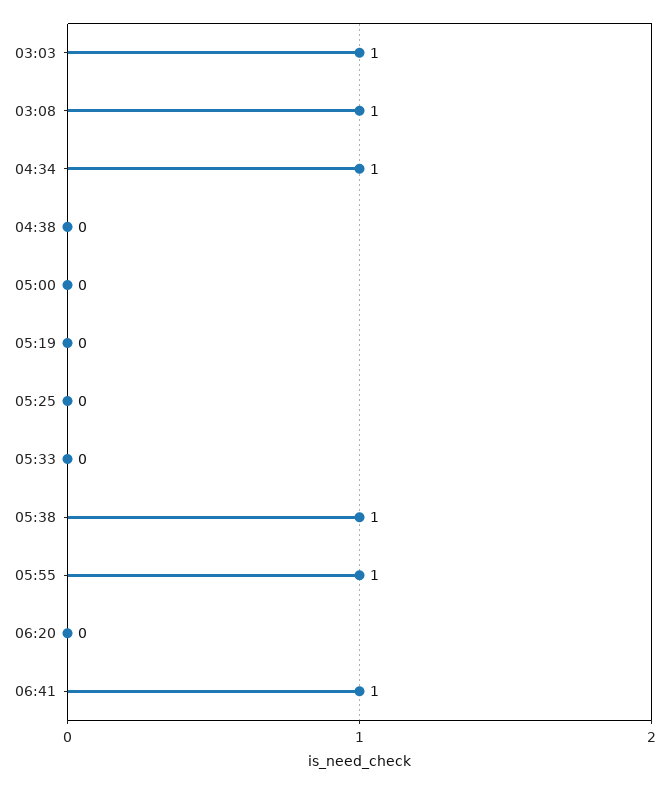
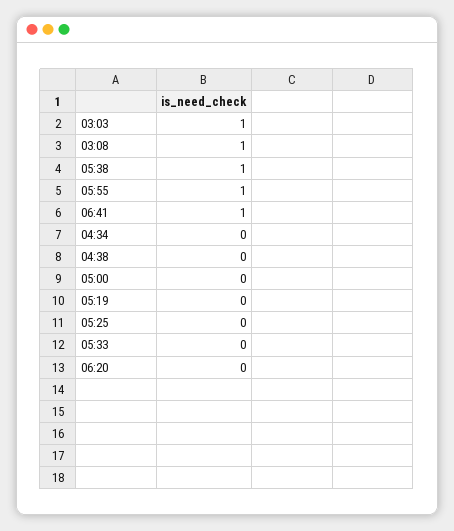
  {
    "03:03": 1,
    "03:08": 1,
-   "04:34": 1,
+   "04:34": 0,
    "04:38": 0,
    "05:00": 0,
    "05:19": 0,
    "05:25": 0,
    "05:33": 0,
    "05:38": 1,
    "05:55": 1,
    "06:20": 0,
    "06:41": 1
  }

